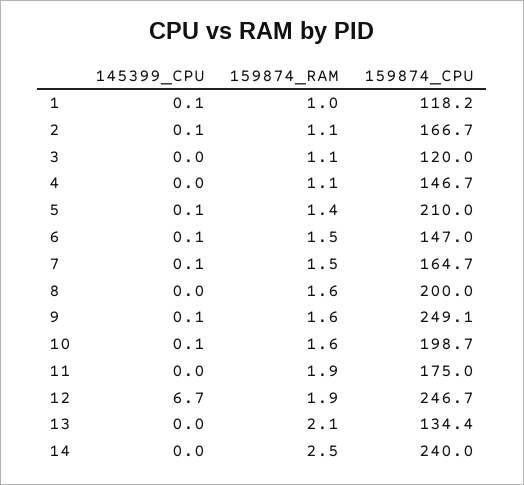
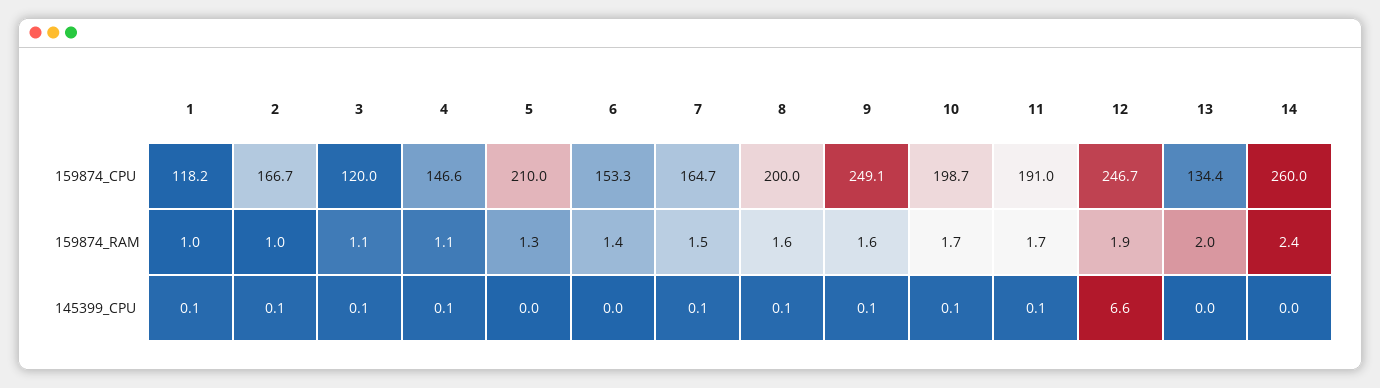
  {
    "145399_CPU": {
      "1": 0.1,
      "2": 0.1,
-     "3": 0,
+     "3": 0.1,
-     "4": 0,
+     "4": 0.1,
-     "5": 0.1,
+     "5": 0,
-     "6": 0.1,
+     "6": 0,
      "7": 0.1,
-     "8": 0,
+     "8": 0.1,
      "9": 0.1,
      "10": 0.1,
-     "11": 0,
+     "11": 0.1,
-     "12": 6.7,
+     "12": 6.6,
      "13": 0,
      "14": 0
    },
    "159874_RAM": {
      "1": 1,
-     "2": 1.1,
+     "2": 1,
      "3": 1.1,
      "4": 1.1,
-     "5": 1.4,
+     "5": 1.3,
-     "6": 1.5,
+     "6": 1.4,
      "7": 1.5,
      "8": 1.6,
      "9": 1.6,
-     "10": 1.6,
+     "10": 1.7,
-     "11": 1.9,
+     "11": 1.7,
      "12": 1.9,
-     "13": 2.1,
+     "13": 2,
-     "14": 2.5
+     "14": 2.4
    },
    "159874_CPU": {
      "1": 118.2,
      "2": 166.7,
      "3": 120,
-     "4": 146.7,
+     "4": 146.6,
      "5": 210,
-     "6": 147,
+     "6": 153.3,
      "7": 164.7,
      "8": 200,
      "9": 249.1,
      "10": 198.7,
-     "11": 175,
+     "11": 191,
      "12": 246.7,
      "13": 134.4,
-     "14": 240
+     "14": 260
    }
  }

